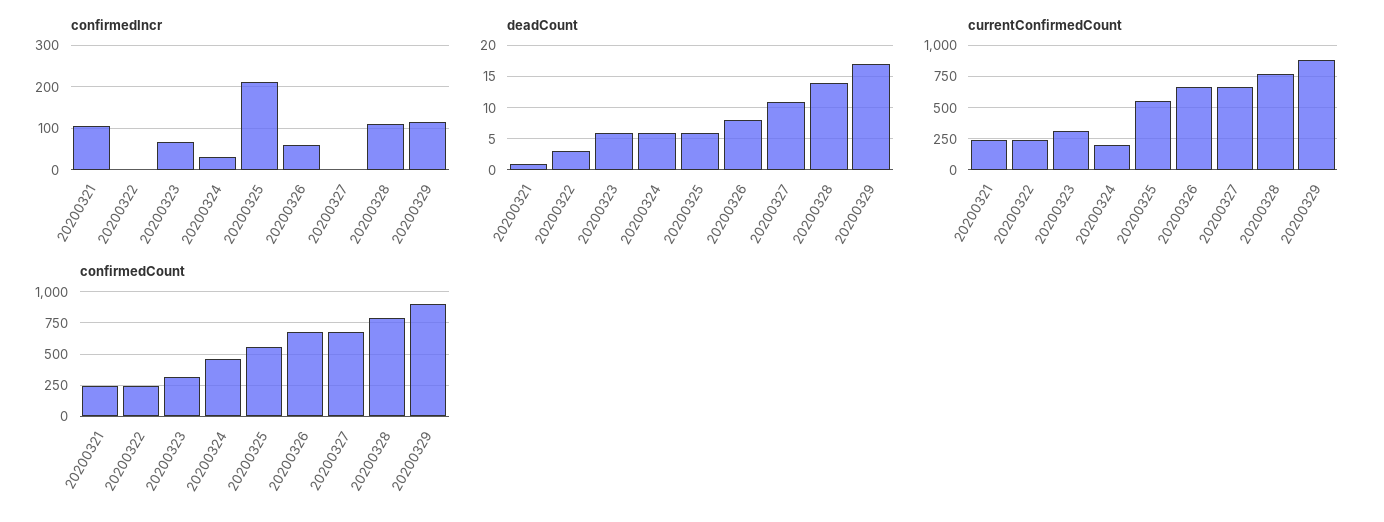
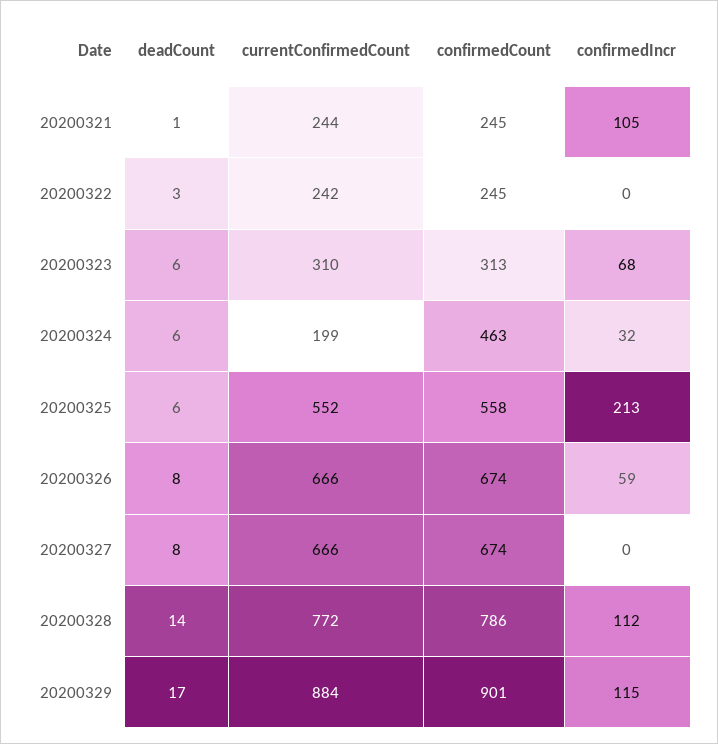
  {
    "confirmedIncr": {
      "20200321": 105,
      "20200322": 0,
      "20200323": 68,
      "20200324": 32,
      "20200325": 213,
      "20200326": 59,
      "20200327": 0,
      "20200328": 112,
      "20200329": 115
    },
    "deadCount": {
      "20200321": 1,
      "20200322": 3,
      "20200323": 6,
      "20200324": 6,
      "20200325": 6,
      "20200326": 8,
-     "20200327": 11,
+     "20200327": 8,
      "20200328": 14,
      "20200329": 17
    },
    "currentConfirmedCount": {
      "20200321": 244,
      "20200322": 242,
      "20200323": 310,
      "20200324": 199,
      "20200325": 552,
      "20200326": 666,
      "20200327": 666,
      "20200328": 772,
      "20200329": 884
    },
    "confirmedCount": {
      "20200321": 245,
      "20200322": 245,
      "20200323": 313,
      "20200324": 463,
      "20200325": 558,
      "20200326": 674,
      "20200327": 674,
      "20200328": 786,
      "20200329": 901
    }
  }

